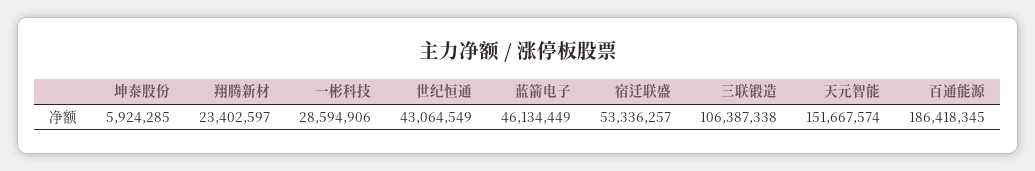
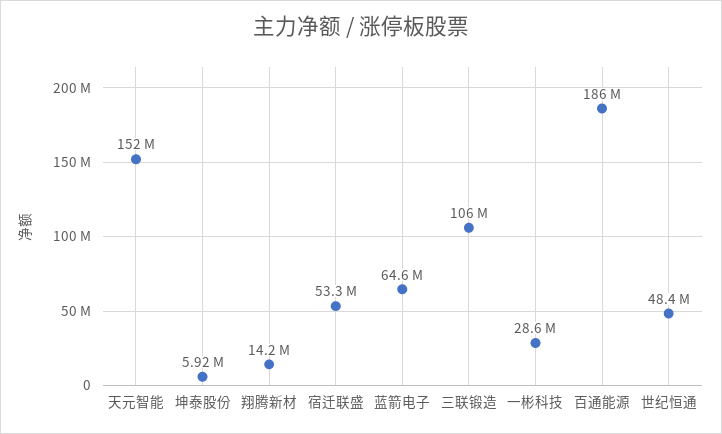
  {
    "坤泰股份": 5924285,
-   "翔腾新材": 23402597,
+   "翔腾新材": 14200000,
    "一彬科技": 28594906,
-   "世纪恒通": 43064549,
+   "世纪恒通": 48400000,
-   "蓝箭电子": 46134449,
+   "蓝箭电子": 64600000,
    "宿迁联盛": 53336257,
    "三联锻造": 106387338,
    "天元智能": 151667574,
    "百通能源": 186418345
  }

